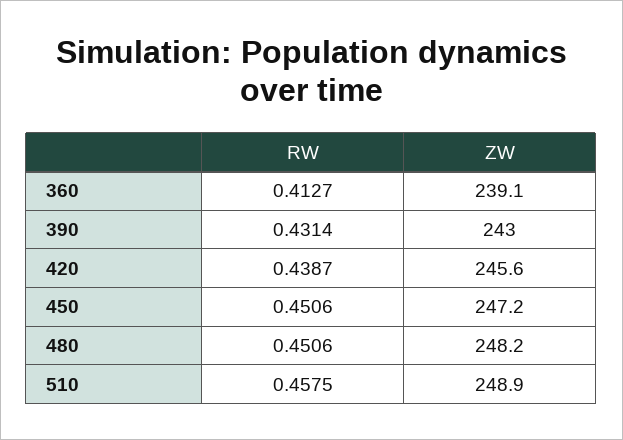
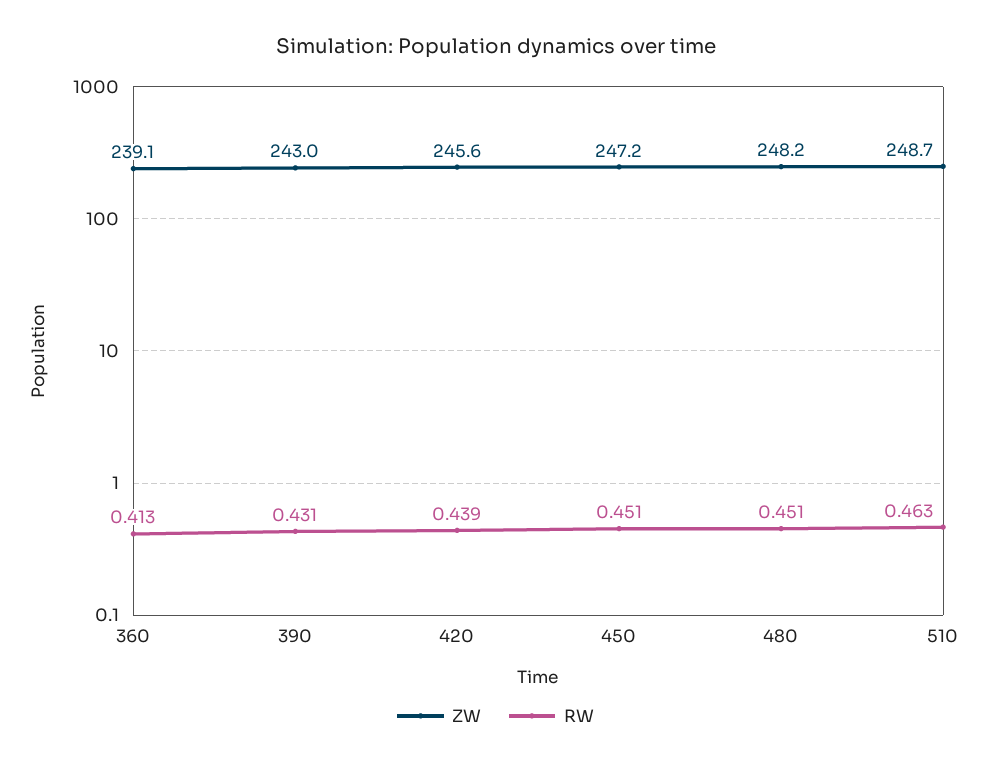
  {
    "RW": {
      "360": 0.4127,
      "390": 0.4314,
      "420": 0.4387,
      "450": 0.4506,
      "480": 0.4506,
-     "510": 0.4575
+     "510": 0.463
    },
    "ZW": {
      "360": 239.1,
      "390": 243,
      "420": 245.6,
      "450": 247.2,
      "480": 248.2,
-     "510": 248.9
+     "510": 248.7
    }
  }

